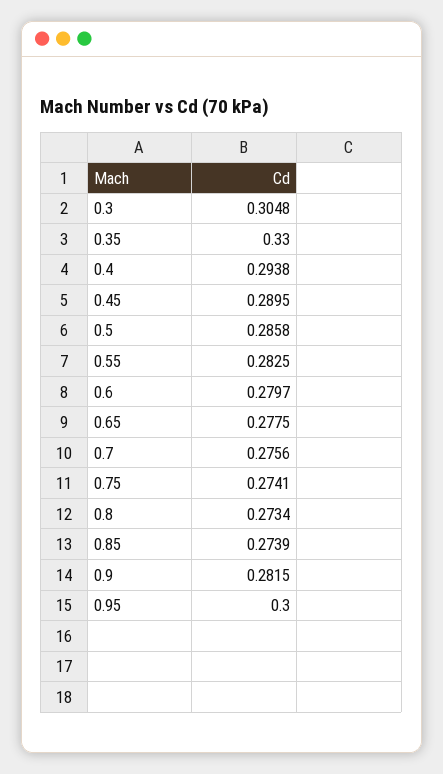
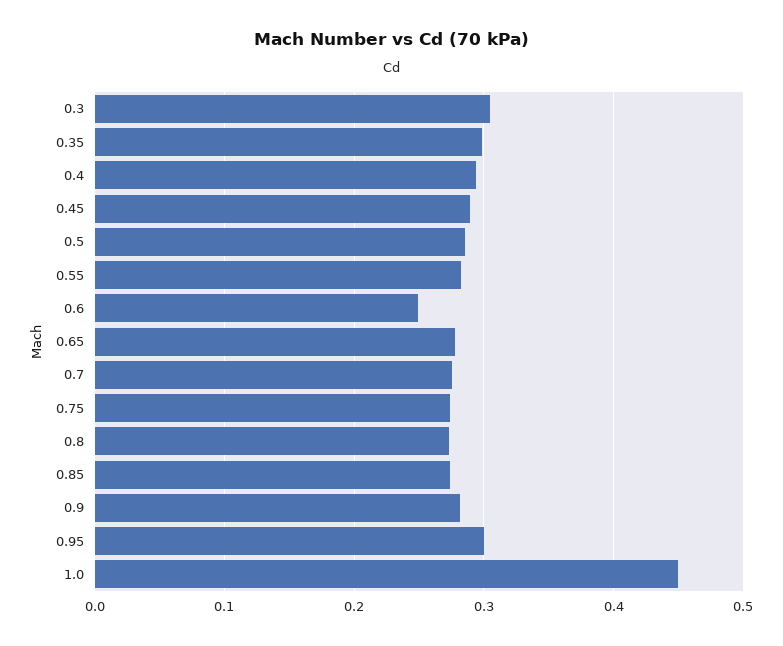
  {
    "0.3": 0.3048,
-   "0.35": 0.33,
+   "0.35": 0.3,
    "0.4": 0.2938,
    "0.45": 0.2895,
    "0.5": 0.2858,
    "0.55": 0.2825,
-   "0.6": 0.2797,
+   "0.6": 0.25,
    "0.65": 0.2775,
    "0.7": 0.2756,
    "0.75": 0.2741,
    "0.8": 0.2734,
    "0.85": 0.2739,
    "0.9": 0.2815,
-   "0.95": 0.3
+   "0.95": 0.3,
+   "1.0": 0.45
  }

